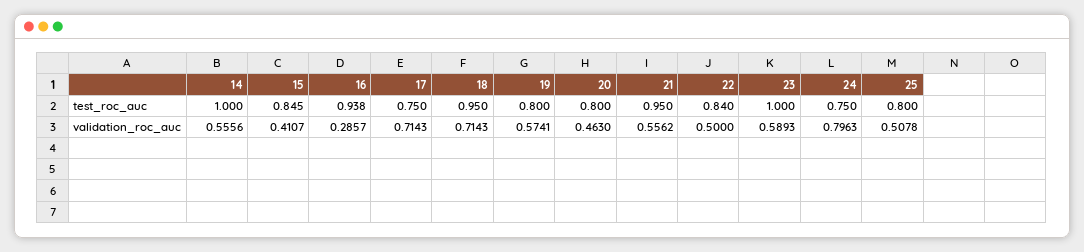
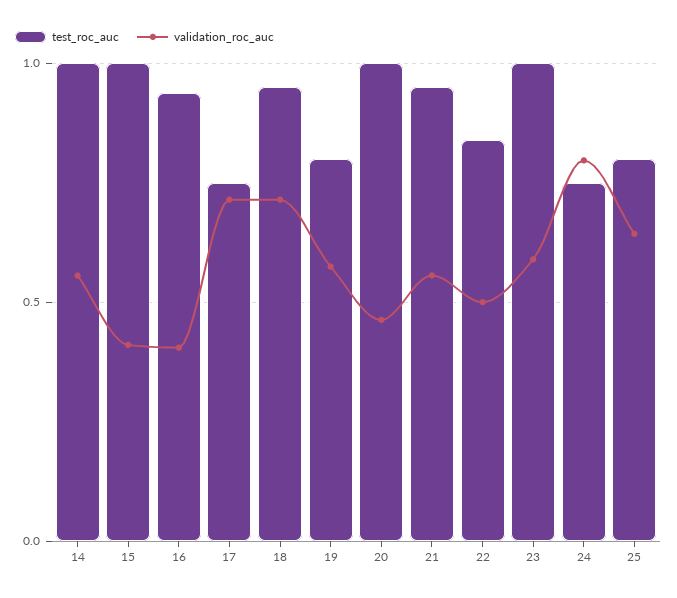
  {
    "test_roc_auc": {
      "14": 1,
-     "15": 0.845,
+     "15": 1,
      "16": 0.938,
      "17": 0.75,
      "18": 0.95,
      "19": 0.8,
-     "20": 0.8,
+     "20": 1,
      "21": 0.95,
      "22": 0.84,
      "23": 1,
      "24": 0.75,
      "25": 0.8
    },
    "validation_roc_auc": {
      "14": 0.5556,
      "15": 0.4107,
-     "16": 0.2857,
+     "16": 0.4,
      "17": 0.7143,
      "18": 0.7143,
      "19": 0.5741,
      "20": 0.463,
      "21": 0.5562,
      "22": 0.5,
      "23": 0.5893,
      "24": 0.7963,
-     "25": 0.5078
+     "25": 0.65
    }
  }

